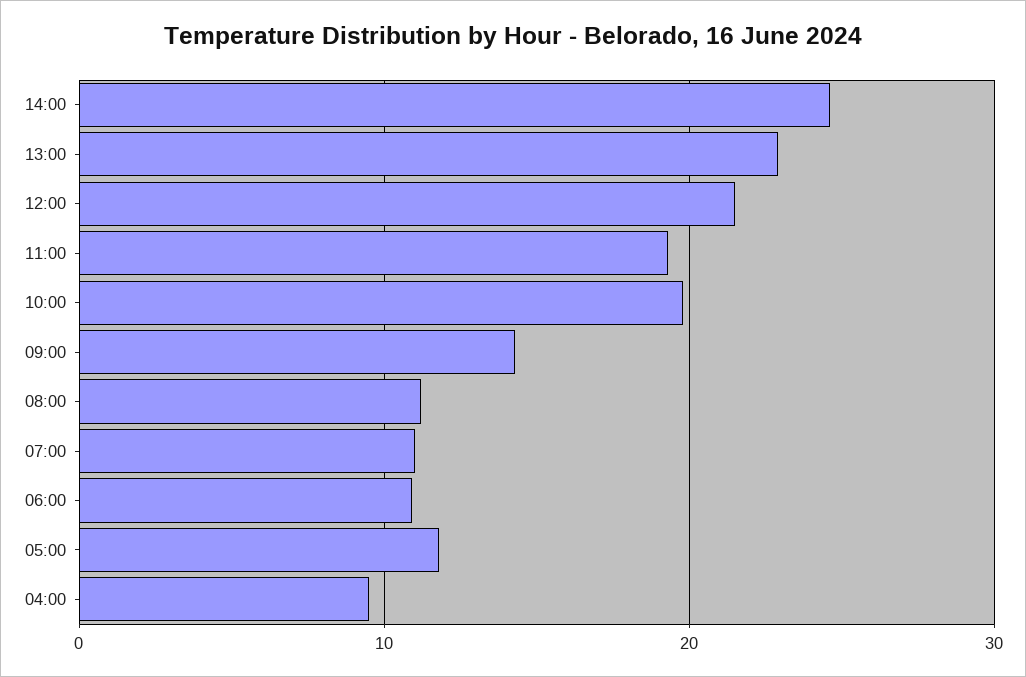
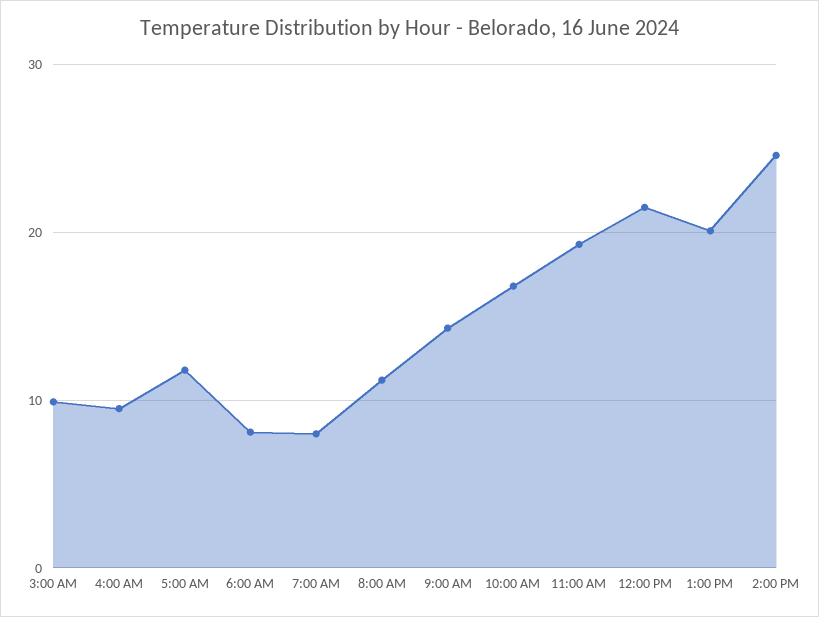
  {
    "14:00": 25,
-   "13:00": 23,
+   "13:00": 20,
    "12:00": 22,
    "11:00": 19,
-   "10:00": 20,
+   "10:00": 17,
    "09:00": 14,
    "08:00": 11,
-   "07:00": 11,
+   "07:00": 8,
-   "06:00": 11,
+   "06:00": 8,
    "05:00": 12,
-   "04:00": 10
+   "04:00": 10,
+   "3:00 AM": 10
  }

